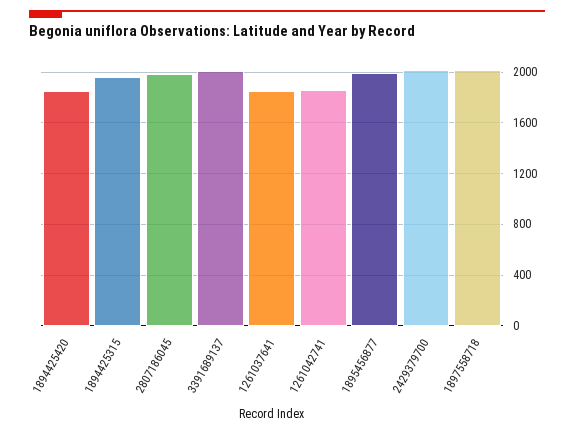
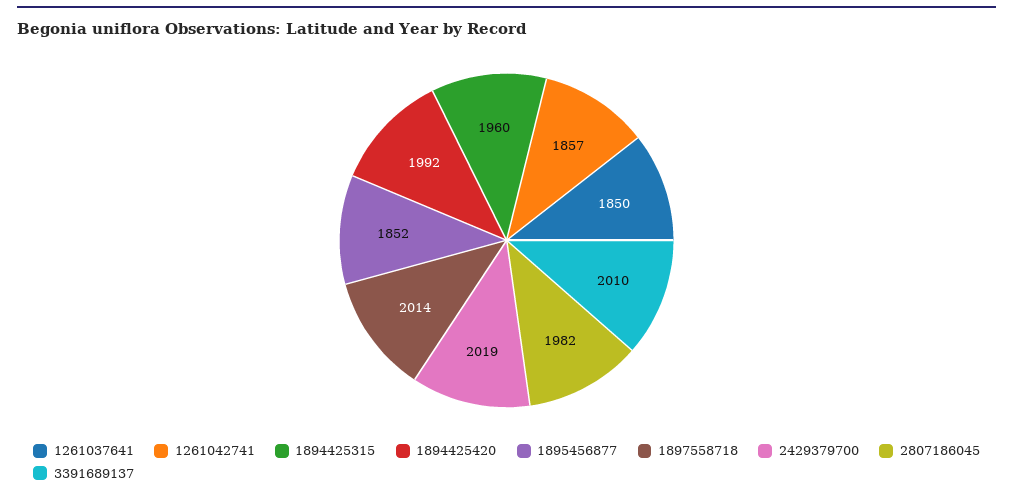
  {
-   "1894425420": 1850,
+   "1894425420": 1992,
    "1894425315": 1960,
    "2807186045": 1982,
    "3391689137": 2010,
    "1261037641": 1850,
    "1261042741": 1857,
-   "1895456877": 2000,
+   "1895456877": 1852,
    "2429379700": 2019,
    "1897558718": 2014
  }

